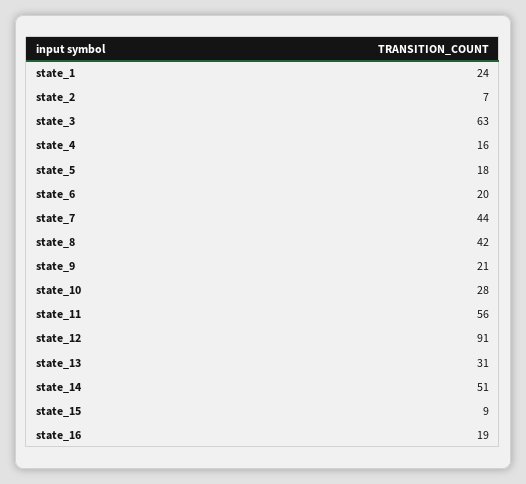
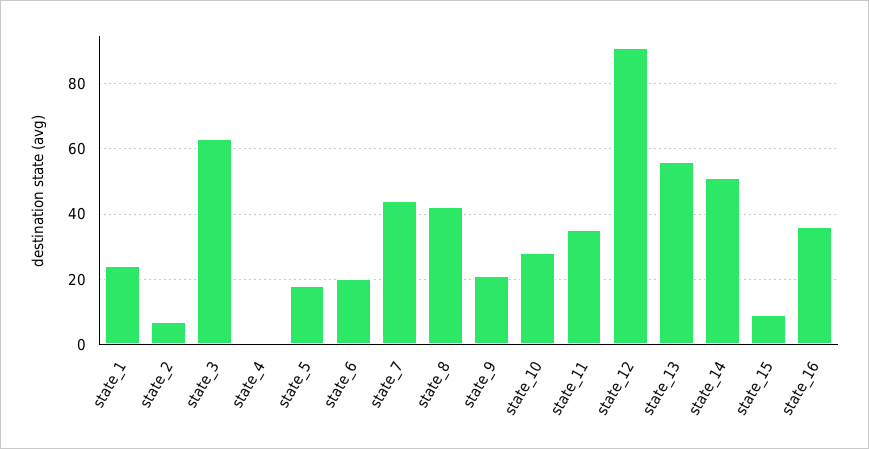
  {
    "state_1": 24,
    "state_2": 7,
    "state_3": 63,
-   "state_4": 16,
+   "state_4": 0,
    "state_5": 18,
    "state_6": 20,
    "state_7": 44,
    "state_8": 42,
    "state_9": 21,
    "state_10": 28,
-   "state_11": 56,
+   "state_11": 35,
    "state_12": 91,
-   "state_13": 31,
+   "state_13": 55,
    "state_14": 51,
    "state_15": 9,
-   "state_16": 19
+   "state_16": 35
  }

